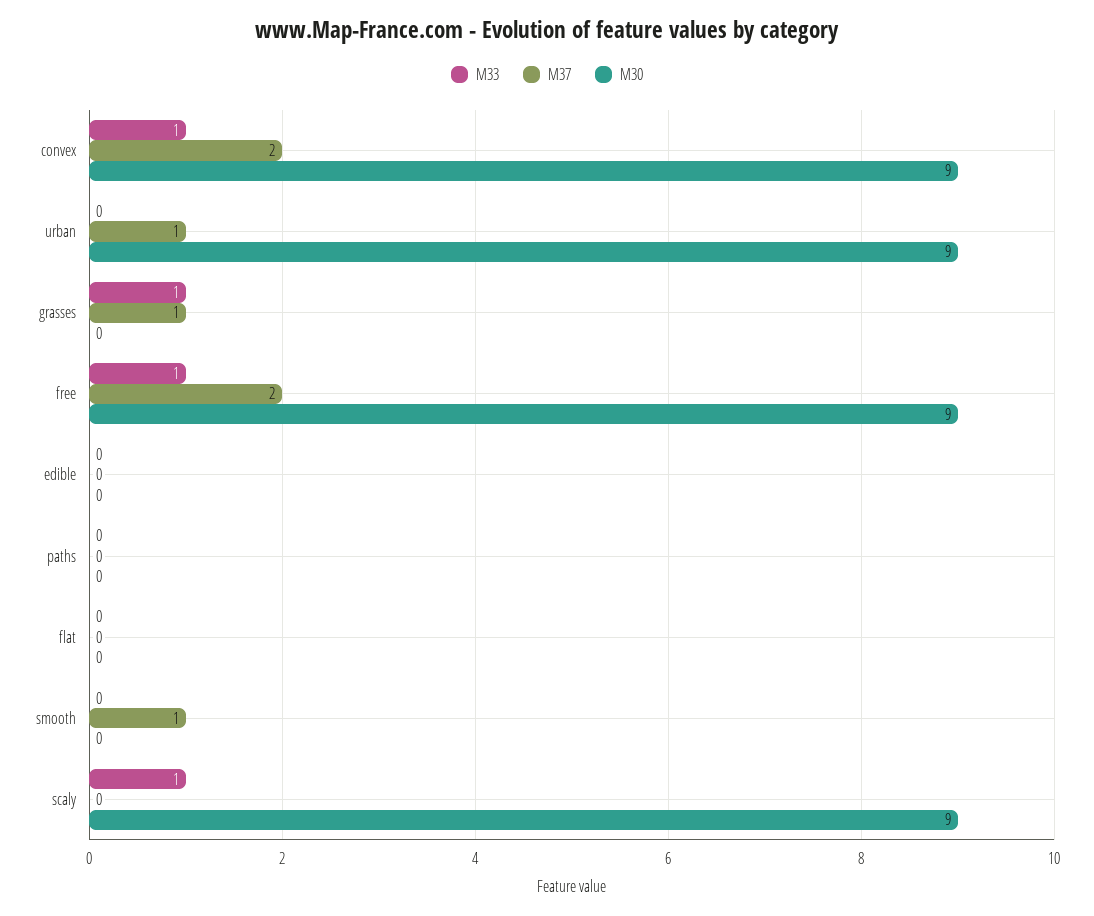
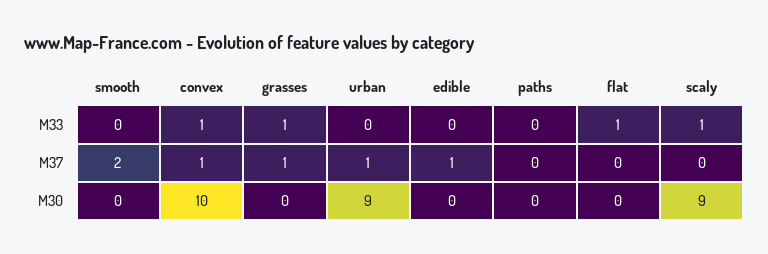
  {
    "M33": {
      "convex": 1,
      "urban": 0,
      "grasses": 1,
-     "free": 1,
      "edible": 0,
      "paths": 0,
-     "flat": 0,
+     "flat": 1,
      "smooth": 0,
      "scaly": 1
    },
    "M37": {
-     "convex": 2,
+     "convex": 1,
      "urban": 1,
      "grasses": 1,
-     "free": 2,
-     "edible": 0,
+     "edible": 1,
      "paths": 0,
      "flat": 0,
-     "smooth": 1,
+     "smooth": 2,
      "scaly": 0
    },
    "M30": {
-     "convex": 9,
+     "convex": 10,
      "urban": 9,
      "grasses": 0,
-     "free": 9,
      "edible": 0,
      "paths": 0,
      "flat": 0,
      "smooth": 0,
      "scaly": 9
    }
  }

